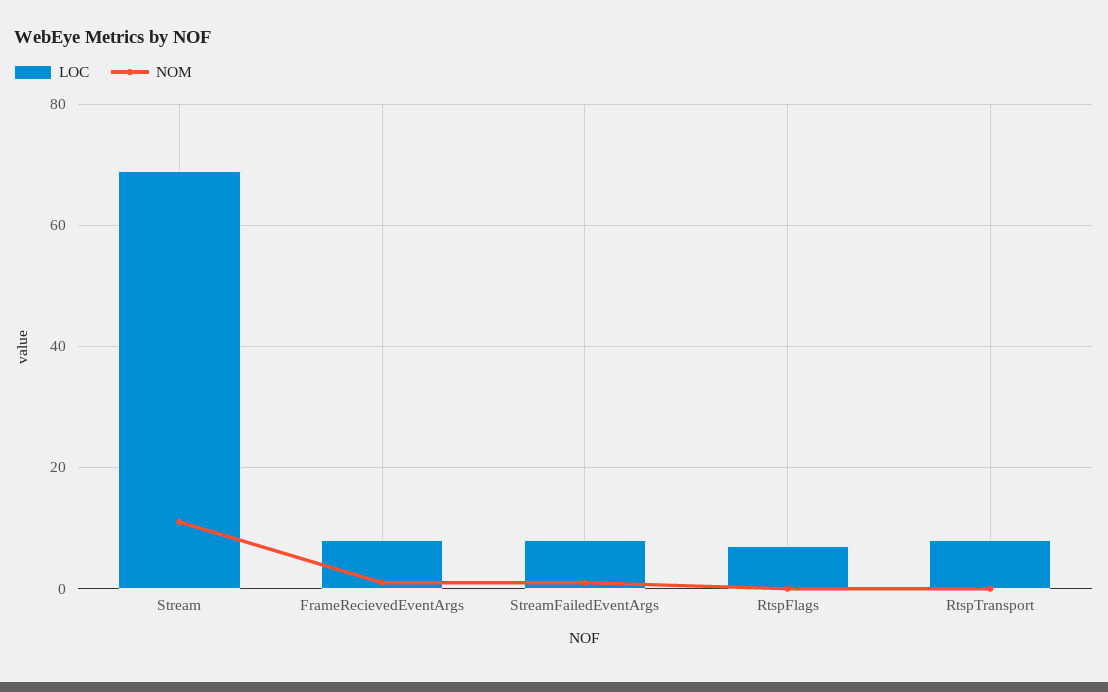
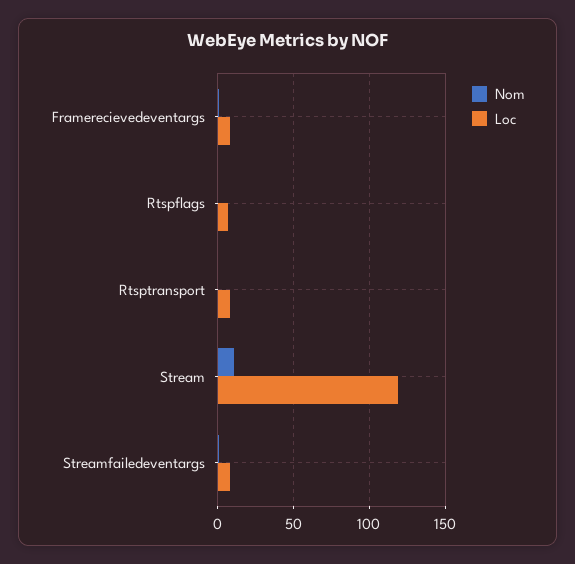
  {
    "LOC": {
-     "Stream": 70,
+     "Stream": 120,
      "FrameRecievedEventArgs": 10,
      "StreamFailedEventArgs": 10,
      "RtspFlags": 5,
      "RtspTransport": 10
    },
    "NOM": {
      "Stream": 10,
      "FrameRecievedEventArgs": 0,
      "StreamFailedEventArgs": 0,
      "RtspFlags": 0,
      "RtspTransport": 0
    }
  }

